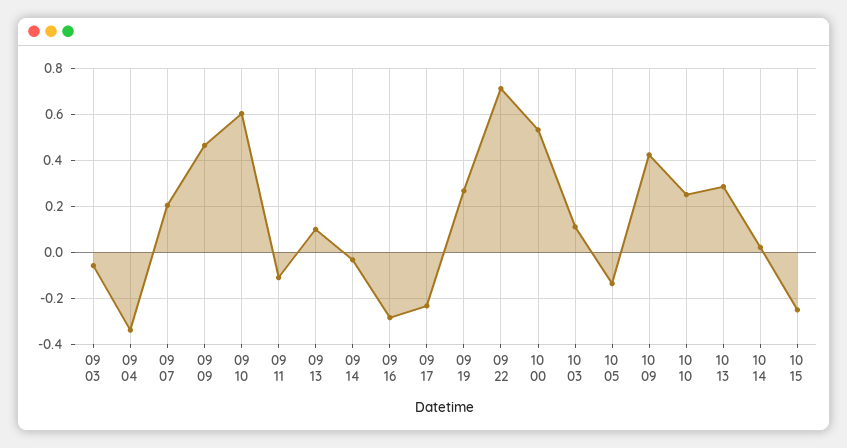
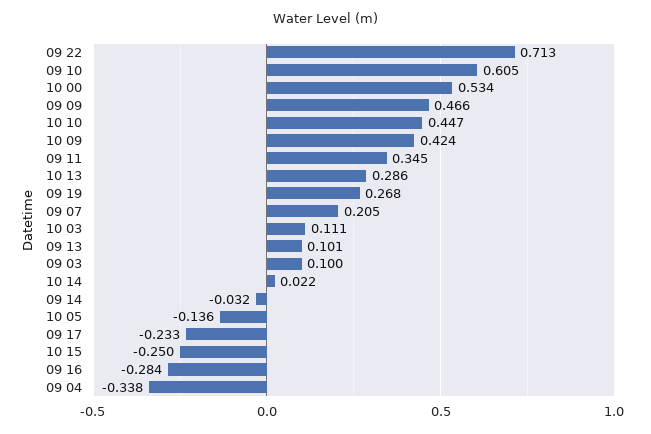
  {
-   "09 03": -0.05,
+   "09 03": 0.1,
    "09 04": -0.338,
    "09 07": 0.205,
    "09 09": 0.466,
    "09 10": 0.605,
-   "09 11": -0.1,
+   "09 11": 0.345,
    "09 13": 0.101,
    "09 14": -0.032,
    "09 16": -0.284,
    "09 17": -0.233,
    "09 19": 0.268,
    "09 22": 0.713,
    "10 00": 0.534,
    "10 03": 0.111,
    "10 05": -0.136,
    "10 09": 0.424,
-   "10 10": 0.25,
+   "10 10": 0.447,
    "10 13": 0.286,
    "10 14": 0.022,
    "10 15": -0.25
  }

